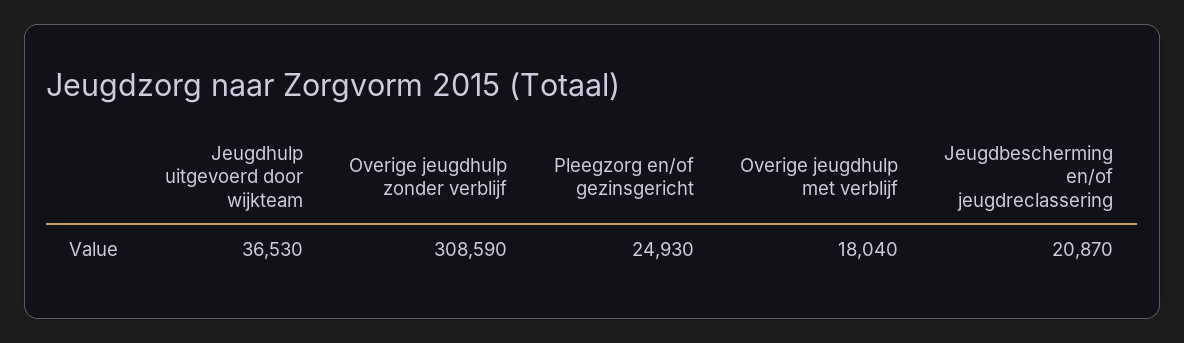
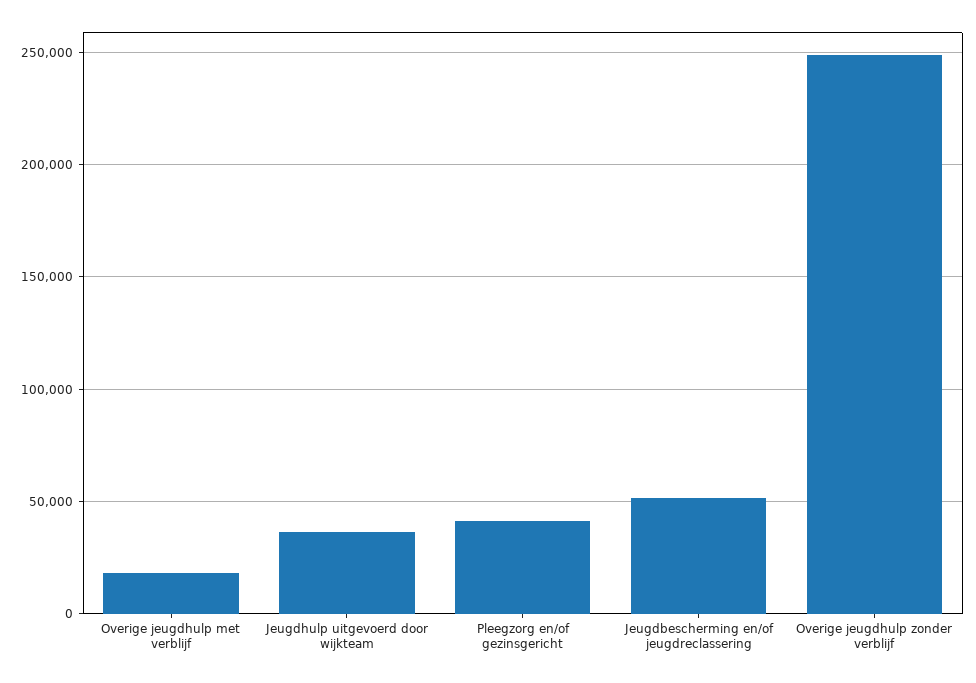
  {
    "Jeugdhulp uitgevoerd door wijkteam": 36530,
-   "Overige jeugdhulp zonder verblijf": 308590,
+   "Overige jeugdhulp zonder verblijf": 250000,
-   "Pleegzorg en/of gezinsgericht": 24930,
+   "Pleegzorg en/of gezinsgericht": 40000,
    "Overige jeugdhulp met verblijf": 18040,
-   "Jeugdbescherming en/of jeugdreclassering": 20870
+   "Jeugdbescherming en/of jeugdreclassering": 50000
  }

